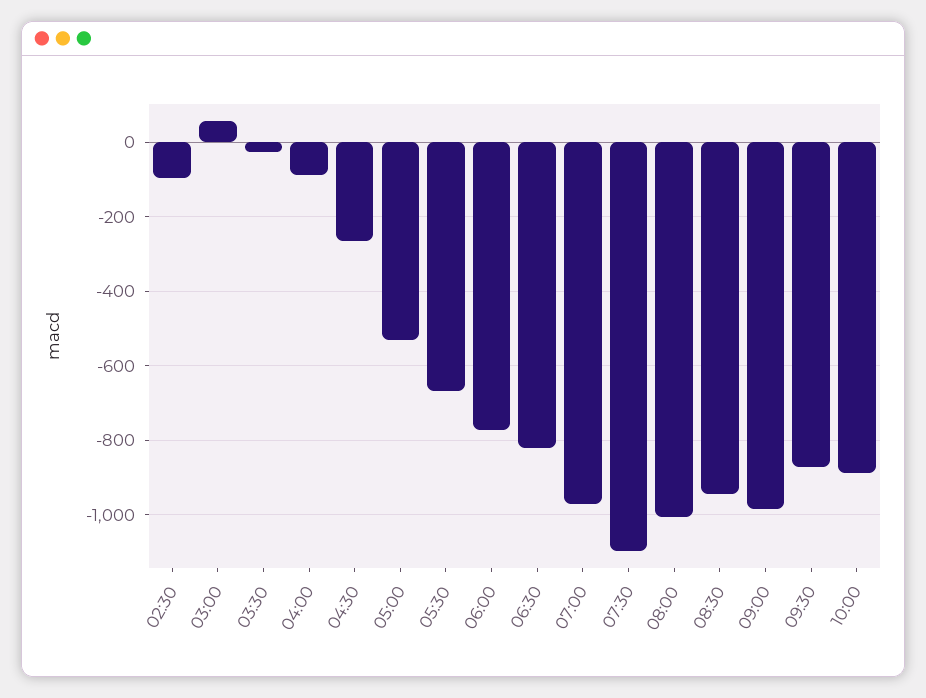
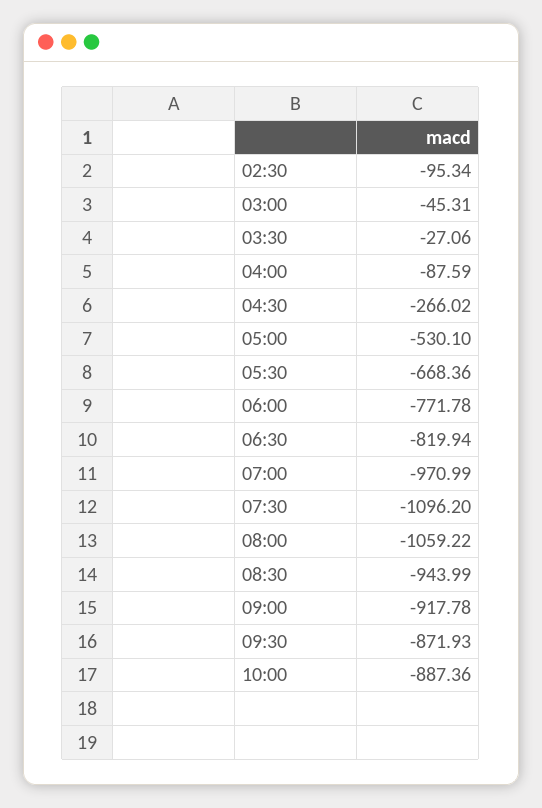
  {
    "02:30": -95.34,
-   "03:00": 60,
+   "03:00": -45.31,
    "03:30": -27.06,
    "04:00": -87.59,
    "04:30": -266.02,
    "05:00": -530.1,
    "05:30": -668.36,
    "06:00": -771.78,
    "06:30": -819.94,
    "07:00": -970.99,
    "07:30": -1096.2,
-   "08:00": -1000,
+   "08:00": -1059.22,
    "08:30": -943.99,
-   "09:00": -980,
+   "09:00": -917.78,
    "09:30": -871.93,
    "10:00": -887.36
  }

